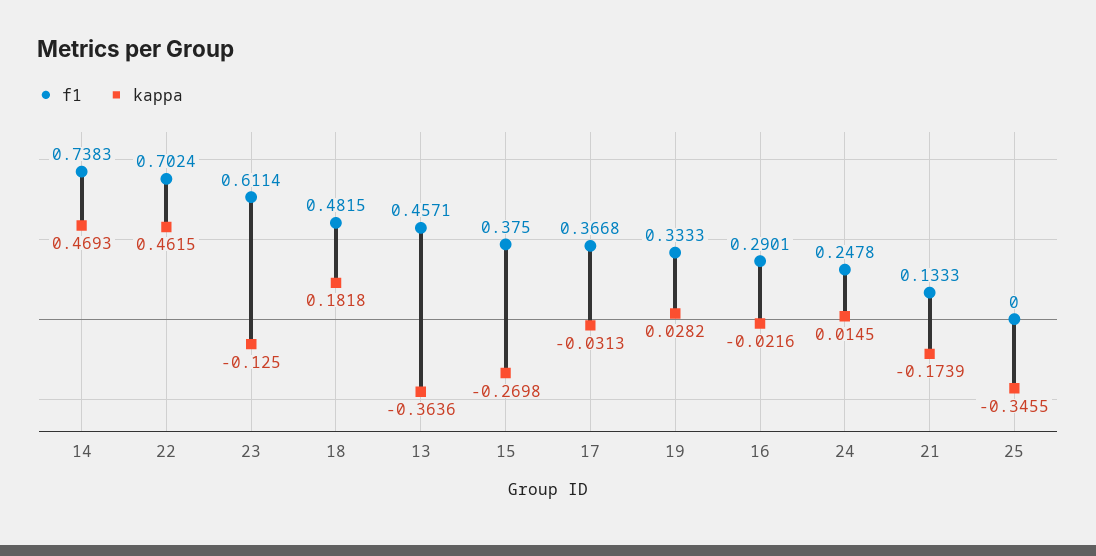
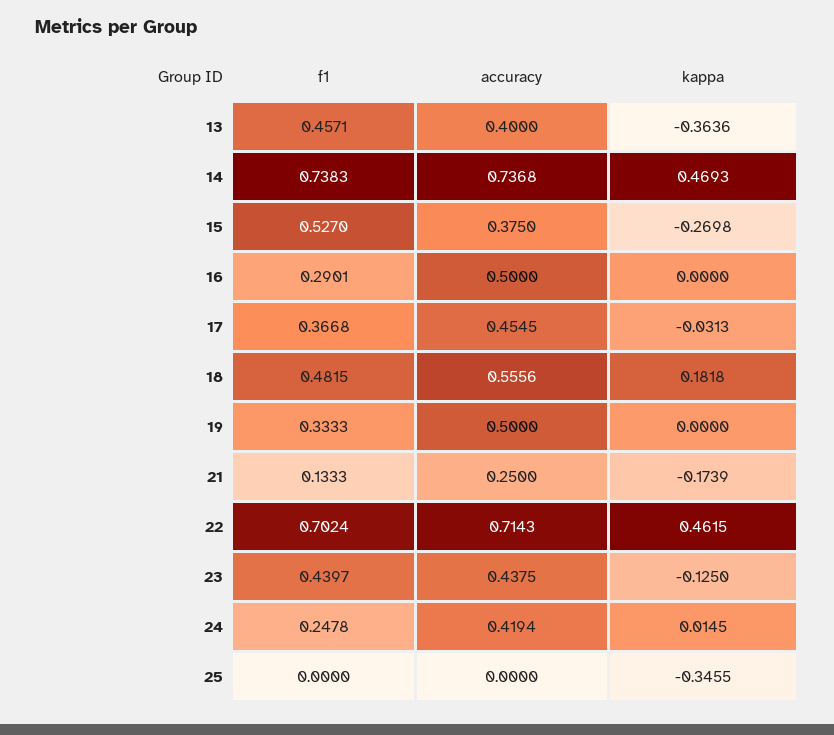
  {
    "f1": {
      "14": 0.7383,
      "22": 0.7024,
-     "23": 0.6114,
+     "23": 0.4397,
      "18": 0.4815,
      "13": 0.4571,
-     "15": 0.375,
+     "15": 0.527,
      "17": 0.3668,
      "19": 0.3333,
      "16": 0.2901,
      "24": 0.2478,
      "21": 0.1333,
      "25": 0
    },
    "kappa": {
      "14": 0.4693,
      "22": 0.4615,
      "23": -0.125,
      "18": 0.1818,
      "13": -0.3636,
      "15": -0.2698,
      "17": -0.0313,
-     "19": 0.0282,
+     "19": 0,
-     "16": -0.0216,
+     "16": 0,
      "24": 0.0145,
      "21": -0.1739,
      "25": -0.3455
-   }
+   },
+   "accuracy": {
+     "13": 0.4,
+     "14": 0.7368,
+     "15": 0.375,
+     "16": 0.5,
+     "17": 0.4545,
+     "18": 0.5556,
+     "19": 0.5,
+     "21": 0.25,
+     "22": 0.7143,
+     "23": 0.4375,
+     "24": 0.4194,
+     "25": 0
+   }
  }

